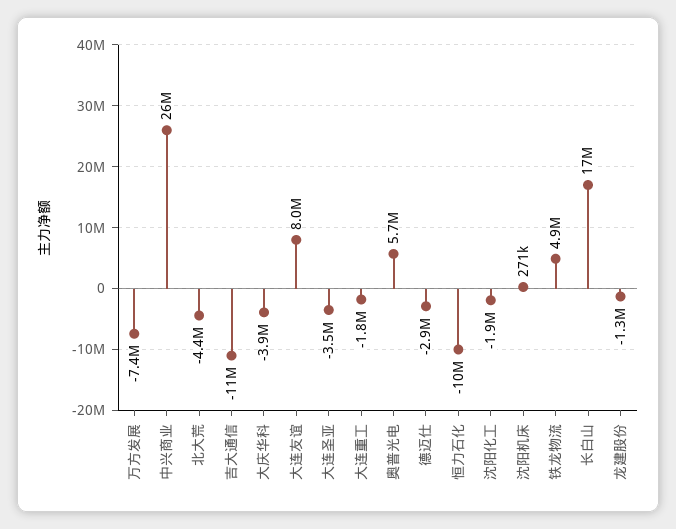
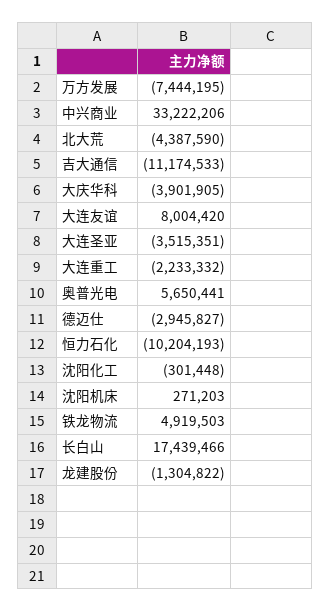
  {
    "万方发展": -7444195,
-   "中兴商业": 26000000,
+   "中兴商业": 33222206,
    "北大荒": -4387590,
    "吉大通信": -11174533,
    "大庆华科": -3901905,
    "大连友谊": 8004420,
    "大连圣亚": -3515351,
-   "大连重工": -1800000,
+   "大连重工": -2233332,
    "奥普光电": 5650441,
    "德迈仕": -2945827,
    "恒力石化": -10204193,
-   "沈阳化工": -1900000,
+   "沈阳化工": -301448,
    "沈阳机床": 271203,
    "铁龙物流": 4919503,
    "长白山": 17439466,
    "龙建股份": -1304822
  }

